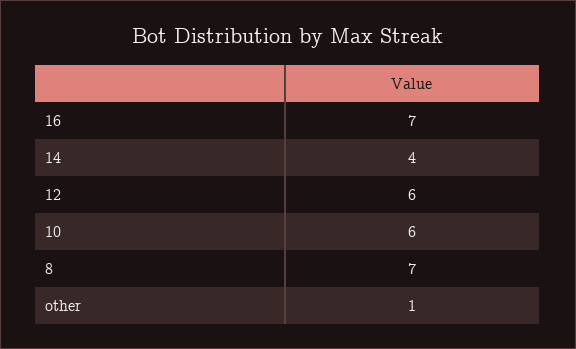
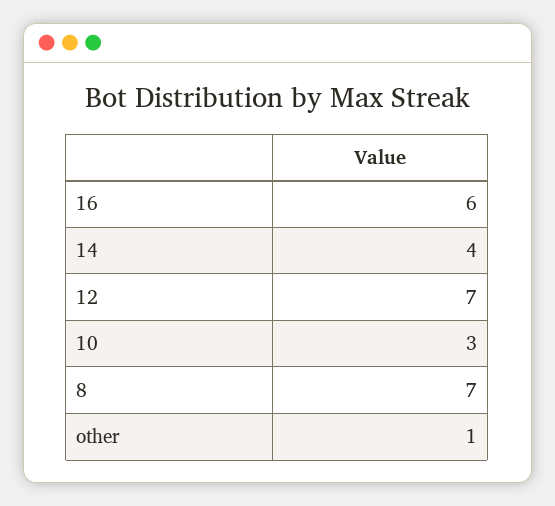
  {
-   "16": 7,
+   "16": 6,
    "14": 4,
-   "12": 6,
+   "12": 7,
-   "10": 6,
+   "10": 3,
    "8": 7,
    "other": 1
  }

